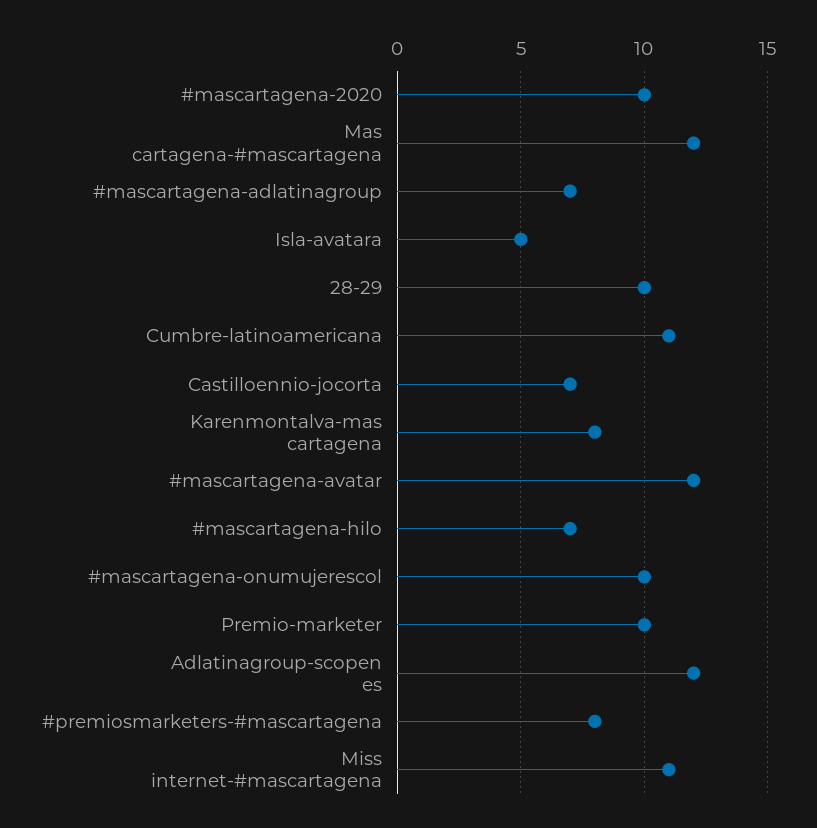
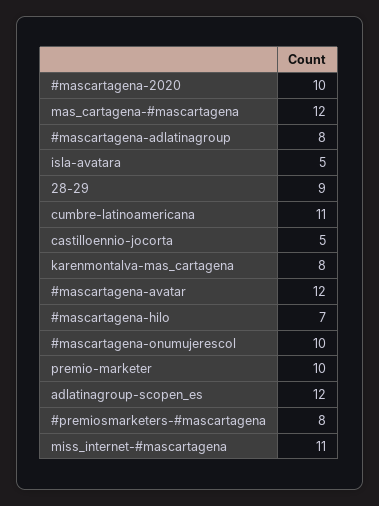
  {
    "#mascartagena-2020": 10,
    "Mas cartagena-#mascartagena": 12,
-   "#mascartagena-adlatinagroup": 7,
+   "#mascartagena-adlatinagroup": 8,
    "Isla-avatara": 5,
-   "28-29": 10,
+   "28-29": 9,
    "Cumbre-latinoamericana": 11,
-   "Castilloennio-jocorta": 7,
+   "Castilloennio-jocorta": 5,
    "Karenmontalva-mas cartagena": 8,
    "#mascartagena-avatar": 12,
    "#mascartagena-hilo": 7,
    "#mascartagena-onumujerescol": 10,
    "Premio-marketer": 10,
    "Adlatinagroup-scopen es": 12,
    "#premiosmarketers-#mascartagena": 8,
    "Miss internet-#mascartagena": 11
  }

